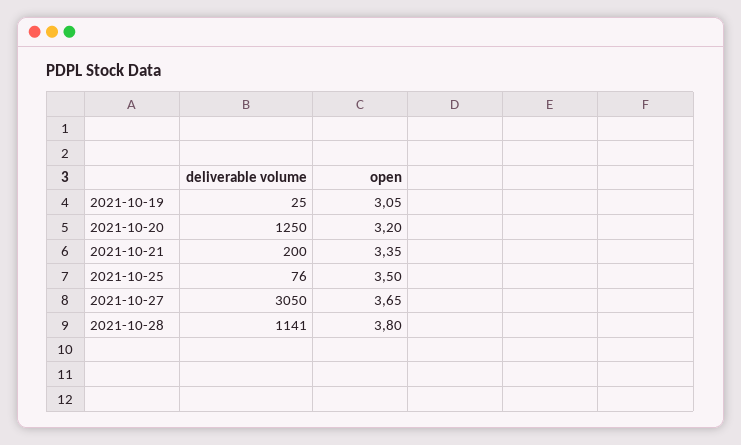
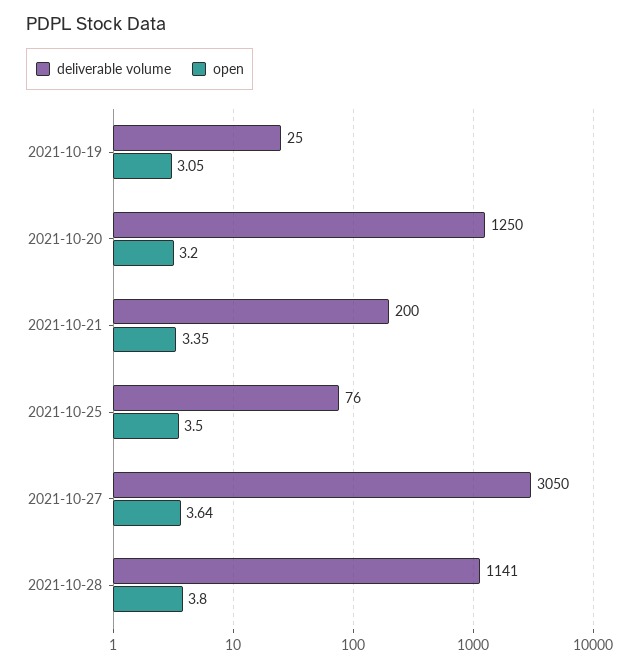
  {
    "deliverable volume": {
      "2021-10-19": 25,
      "2021-10-20": 1250,
      "2021-10-21": 200,
      "2021-10-25": 76,
      "2021-10-27": 3050,
      "2021-10-28": 1141
    },
    "open": {
      "2021-10-19": 3.05,
      "2021-10-20": 3.2,
      "2021-10-21": 3.35,
      "2021-10-25": 3.5,
-     "2021-10-27": 3.65,
+     "2021-10-27": 3.64,
      "2021-10-28": 3.8
    }
  }

